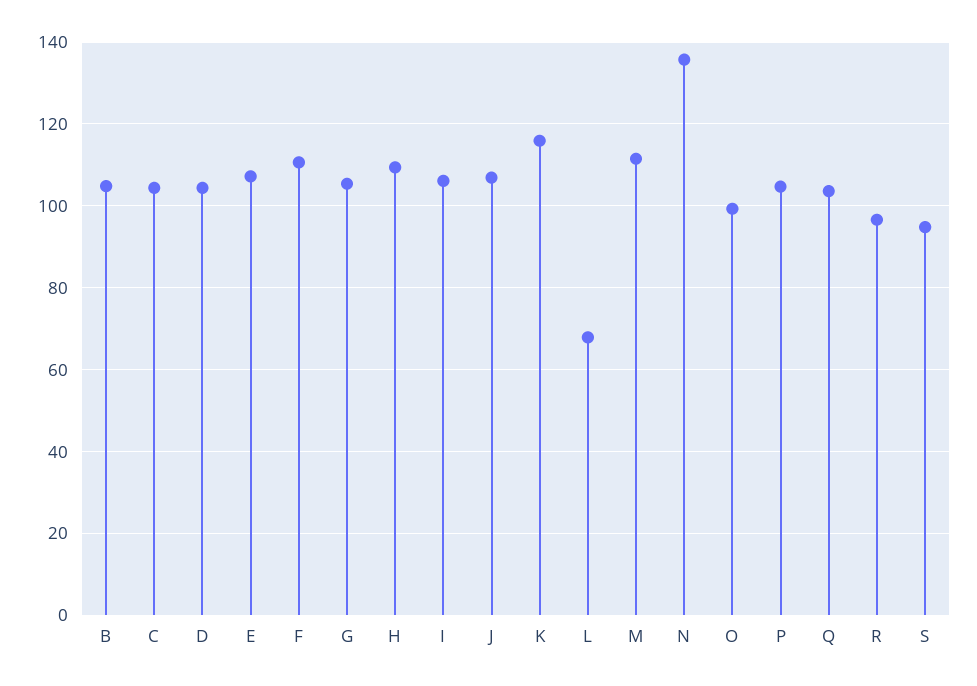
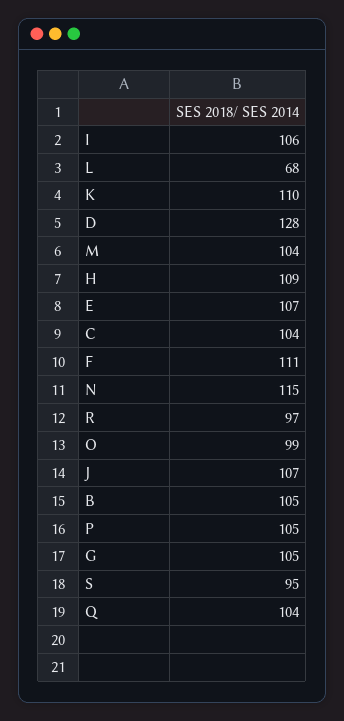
  {
    "B": 105,
    "C": 104,
-   "D": 104,
+   "D": 128,
    "E": 107,
    "F": 111,
    "G": 105,
    "H": 109,
    "I": 106,
    "J": 107,
-   "K": 116,
+   "K": 110,
    "L": 68,
-   "M": 112,
+   "M": 104,
-   "N": 136,
+   "N": 115,
    "O": 99,
    "P": 105,
    "Q": 104,
    "R": 97,
    "S": 95
  }

